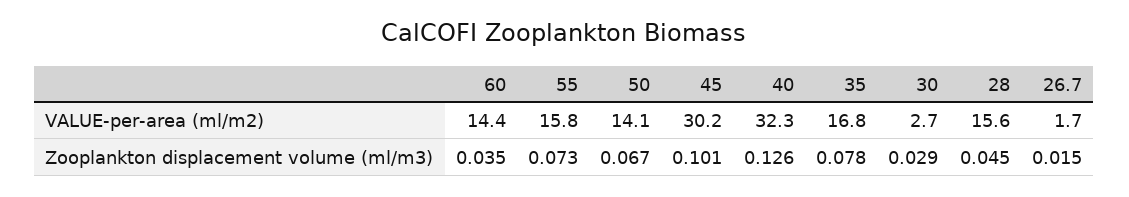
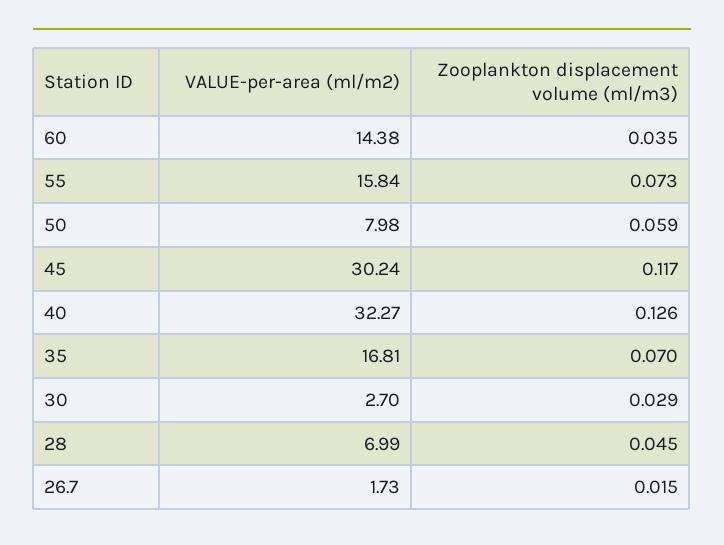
  {
    "60": {
      "VALUE-per-area (ml/m2)": 14.38,
      "Zooplankton displacement volume (ml/m3)": 0.035
    },
    "55": {
      "VALUE-per-area (ml/m2)": 15.84,
      "Zooplankton displacement volume (ml/m3)": 0.073
    },
    "50": {
-     "VALUE-per-area (ml/m2)": 14.1,
+     "VALUE-per-area (ml/m2)": 7.98,
-     "Zooplankton displacement volume (ml/m3)": 0.067
+     "Zooplankton displacement volume (ml/m3)": 0.059
    },
    "45": {
      "VALUE-per-area (ml/m2)": 30.24,
-     "Zooplankton displacement volume (ml/m3)": 0.101
+     "Zooplankton displacement volume (ml/m3)": 0.117
    },
    "40": {
      "VALUE-per-area (ml/m2)": 32.27,
      "Zooplankton displacement volume (ml/m3)": 0.126
    },
    "35": {
      "VALUE-per-area (ml/m2)": 16.81,
-     "Zooplankton displacement volume (ml/m3)": 0.078
+     "Zooplankton displacement volume (ml/m3)": 0.07
    },
    "30": {
      "VALUE-per-area (ml/m2)": 2.7,
      "Zooplankton displacement volume (ml/m3)": 0.029
    },
    "28": {
-     "VALUE-per-area (ml/m2)": 15.6,
+     "VALUE-per-area (ml/m2)": 6.99,
      "Zooplankton displacement volume (ml/m3)": 0.045
    },
    "26.7": {
      "VALUE-per-area (ml/m2)": 1.73,
      "Zooplankton displacement volume (ml/m3)": 0.015
    }
  }

